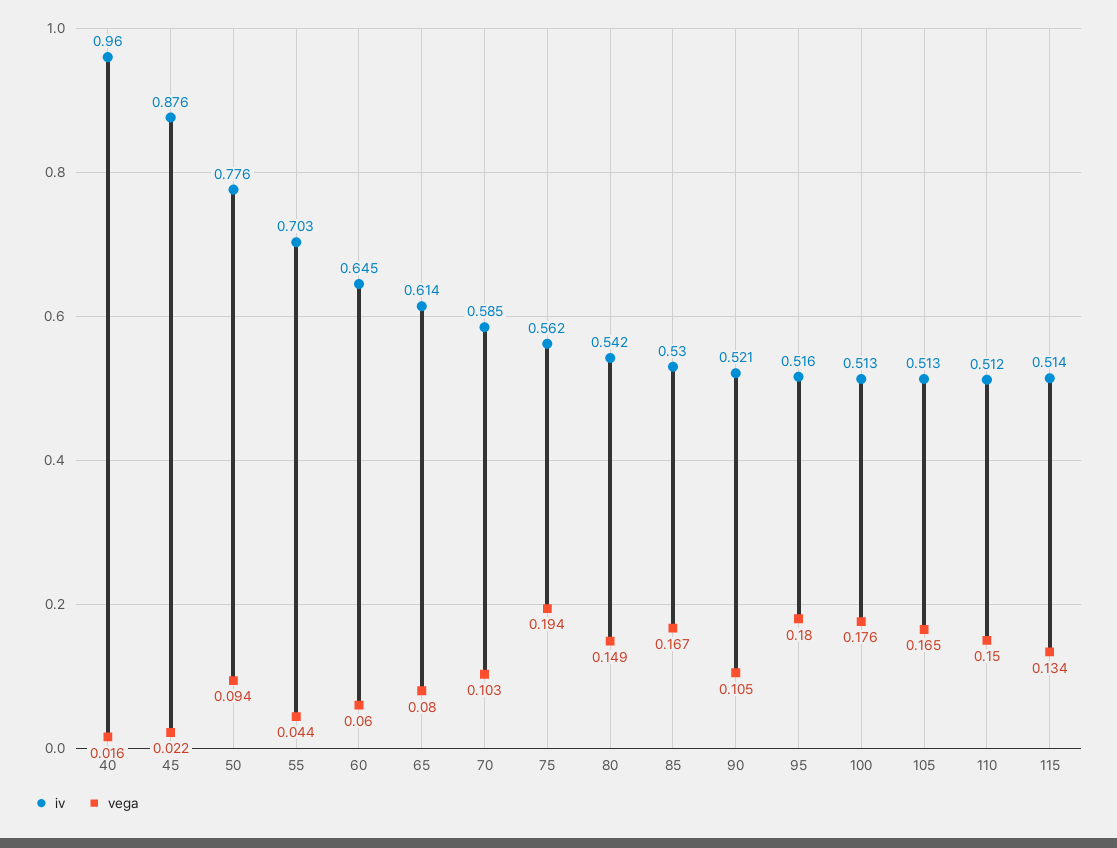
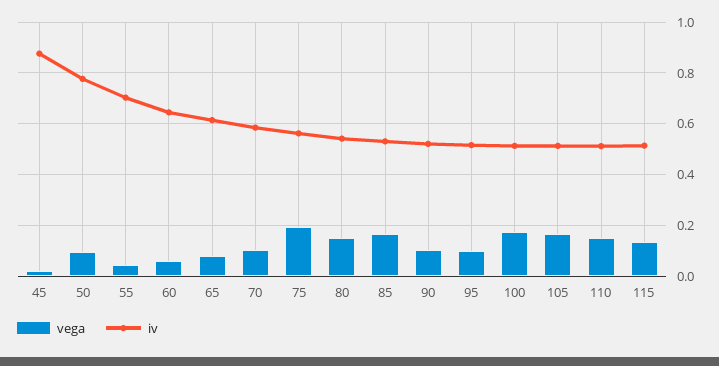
  {
    "iv": {
-     "40": 0.96,
      "45": 0.876,
      "50": 0.776,
      "55": 0.703,
      "60": 0.645,
      "65": 0.614,
      "70": 0.585,
      "75": 0.562,
      "80": 0.542,
      "85": 0.53,
      "90": 0.521,
      "95": 0.516,
      "100": 0.513,
      "105": 0.513,
      "110": 0.512,
      "115": 0.514
    },
    "vega": {
-     "40": 0.016,
      "45": 0.022,
      "50": 0.094,
      "55": 0.044,
      "60": 0.06,
      "65": 0.08,
      "70": 0.103,
      "75": 0.194,
      "80": 0.149,
      "85": 0.167,
      "90": 0.105,
-     "95": 0.18,
+     "95": 0.1,
      "100": 0.176,
      "105": 0.165,
      "110": 0.15,
      "115": 0.134
    }
  }

